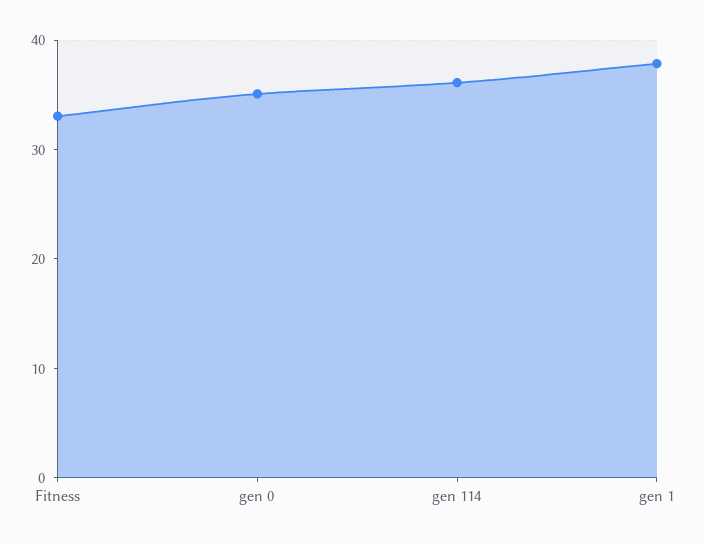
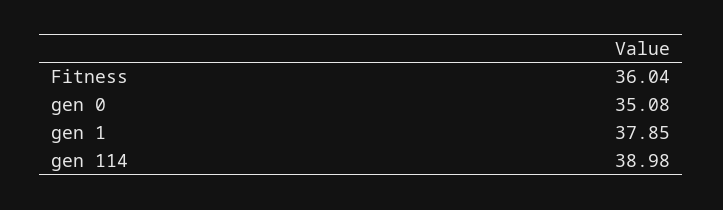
  {
-   "Fitness": 33,
+   "Fitness": 36.04,
    "gen 0": 35.08,
-   "gen 114": 36,
+   "gen 114": 38.98,
    "gen 1": 37.85
  }

